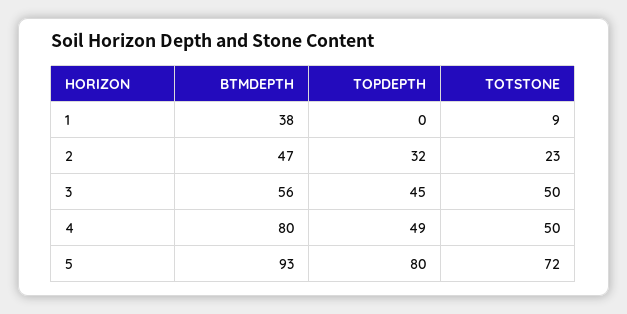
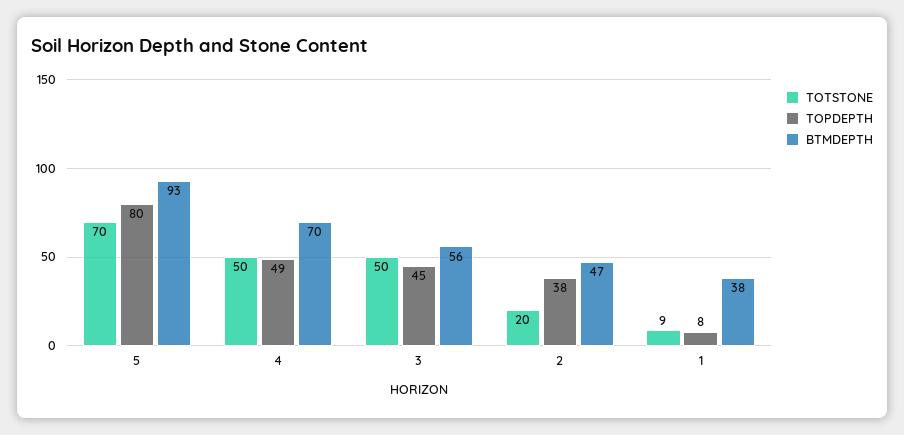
  {
    "BTMDEPTH": {
      "1": 38,
      "2": 47,
      "3": 56,
-     "4": 80,
+     "4": 70,
      "5": 93
    },
    "TOPDEPTH": {
-     "1": 0,
+     "1": 8,
-     "2": 32,
+     "2": 38,
      "3": 45,
      "4": 49,
      "5": 80
    },
    "TOTSTONE": {
      "1": 9,
-     "2": 23,
+     "2": 20,
      "3": 50,
      "4": 50,
-     "5": 72
+     "5": 70
    }
  }

